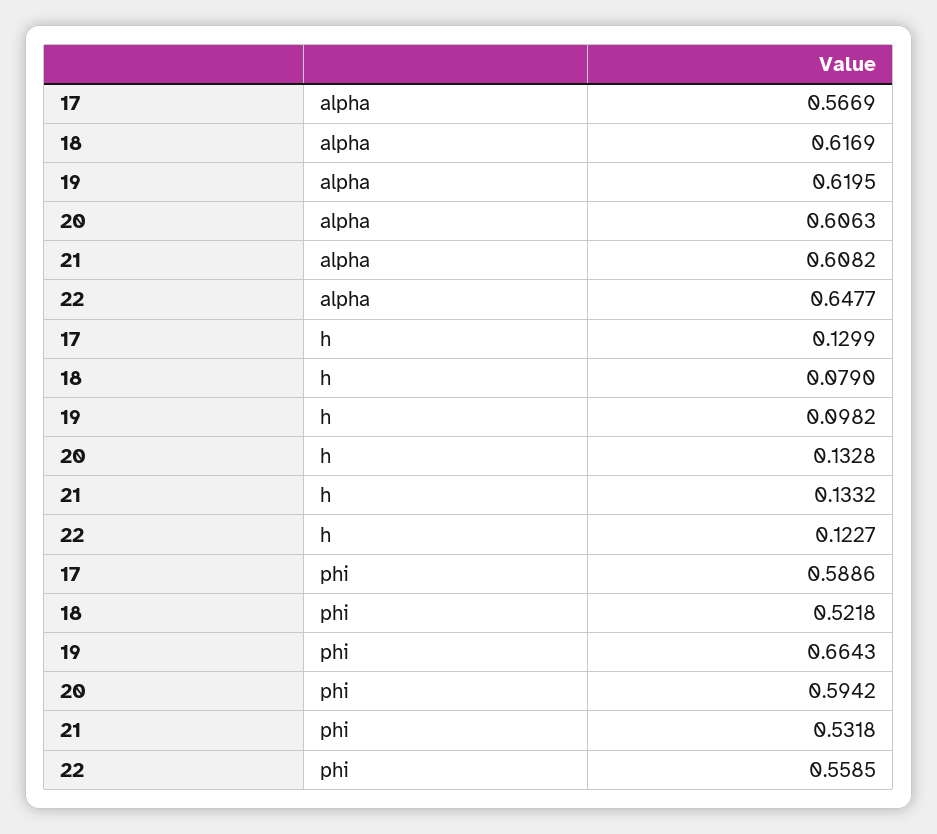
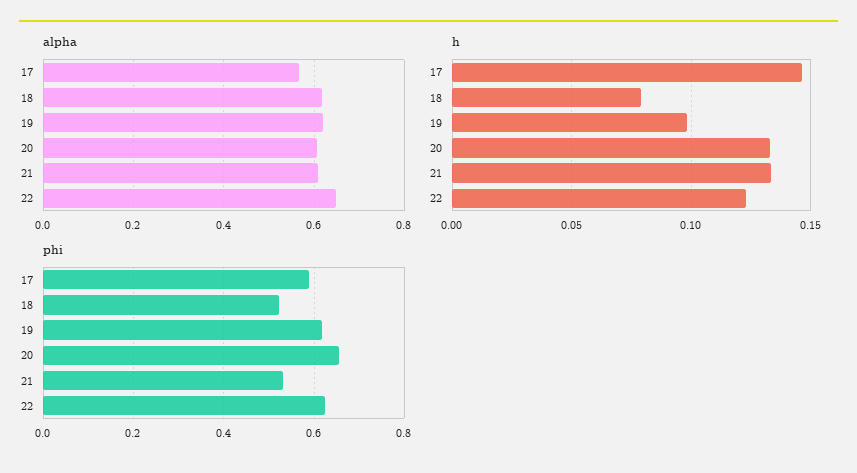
  {
    "alpha": {
      "17": 0.5669,
      "18": 0.6169,
      "19": 0.6195,
      "20": 0.6063,
      "21": 0.6082,
      "22": 0.6477
    },
    "h": {
-     "17": 0.1299,
+     "17": 0.145,
      "18": 0.079,
      "19": 0.0982,
      "20": 0.1328,
      "21": 0.1332,
      "22": 0.1227
    },
    "phi": {
      "17": 0.5886,
      "18": 0.5218,
-     "19": 0.6643,
+     "19": 0.62,
-     "20": 0.5942,
+     "20": 0.66,
      "21": 0.5318,
-     "22": 0.5585
+     "22": 0.62
    }
  }

